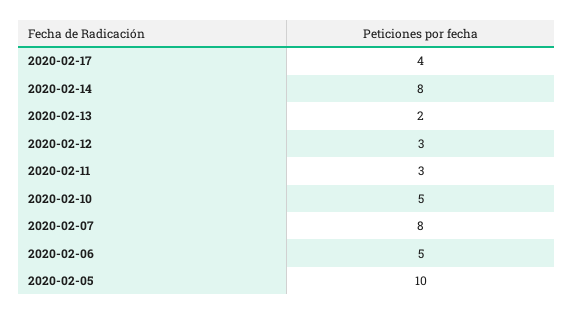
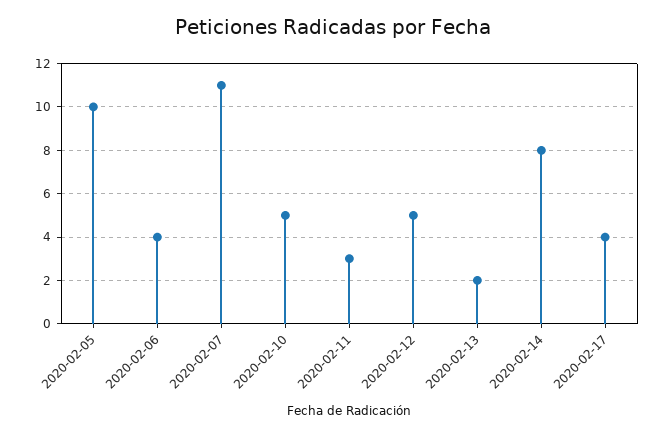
  {
    "2020-02-17": 4,
    "2020-02-14": 8,
    "2020-02-13": 2,
-   "2020-02-12": 3,
+   "2020-02-12": 5,
    "2020-02-11": 3,
    "2020-02-10": 5,
-   "2020-02-07": 8,
+   "2020-02-07": 11,
-   "2020-02-06": 5,
+   "2020-02-06": 4,
    "2020-02-05": 10
  }

